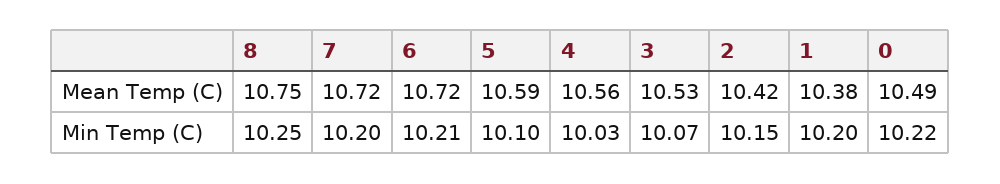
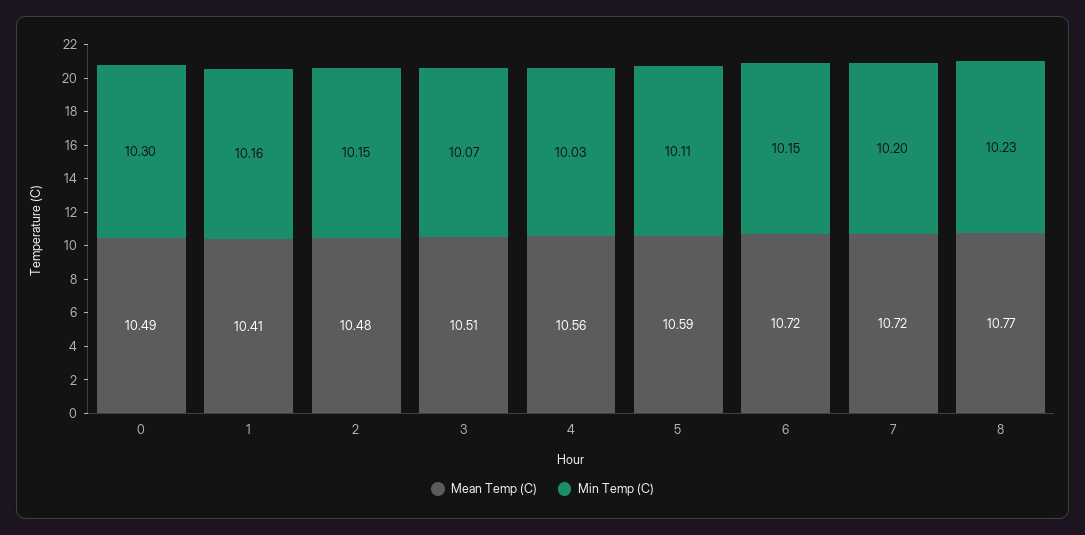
  {
    "Mean Temp (C)": {
-     "8": 10.75,
+     "8": 10.77,
      "7": 10.72,
      "6": 10.72,
      "5": 10.59,
      "4": 10.56,
-     "3": 10.53,
+     "3": 10.51,
-     "2": 10.42,
+     "2": 10.48,
-     "1": 10.38,
+     "1": 10.41,
      "0": 10.49
    },
    "Min Temp (C)": {
-     "8": 10.25,
+     "8": 10.23,
      "7": 10.2,
-     "6": 10.21,
+     "6": 10.15,
-     "5": 10.1,
+     "5": 10.11,
      "4": 10.03,
      "3": 10.07,
      "2": 10.15,
-     "1": 10.2,
+     "1": 10.16,
-     "0": 10.22
+     "0": 10.3
    }
  }

